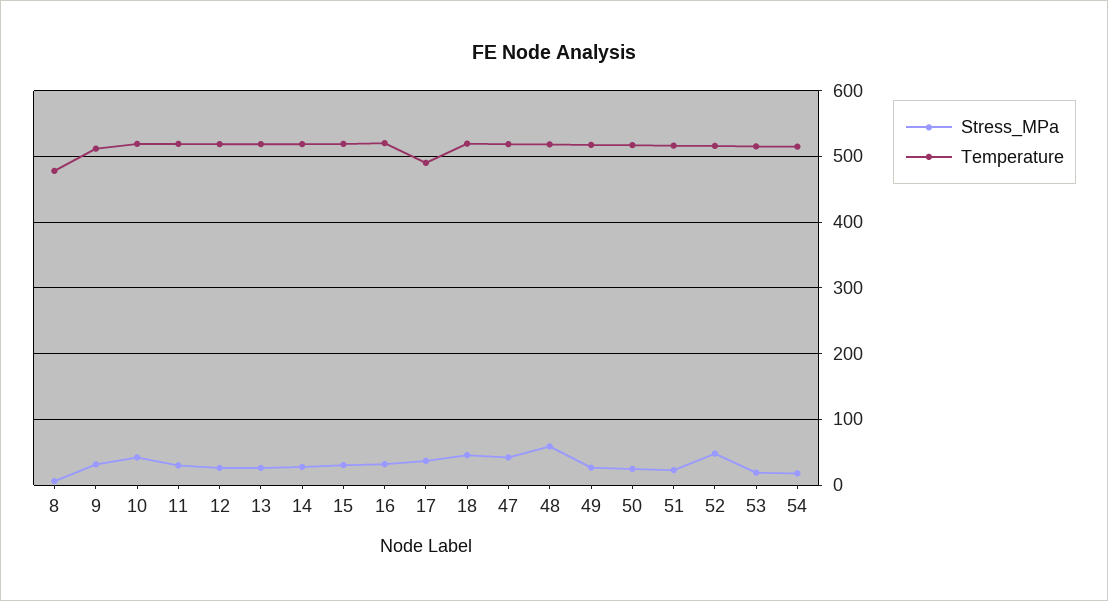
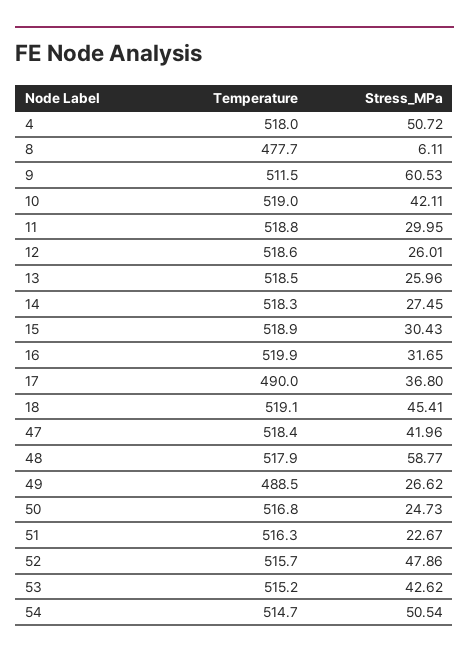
  {
    "Stress_MPa": {
      "8": 6.11,
-     "9": 30,
+     "9": 60.53,
      "10": 42.11,
      "11": 29.95,
      "12": 26.01,
      "13": 25.96,
      "14": 27.45,
      "15": 30.43,
      "16": 31.65,
      "17": 36.8,
      "18": 45.41,
      "47": 41.96,
      "48": 58.77,
      "49": 26.62,
      "50": 24.73,
      "51": 22.67,
      "52": 47.86,
-     "53": 20,
+     "53": 42.62,
-     "54": 20
+     "54": 50.54,
+     "4": 50.72
    },
    "Temperature": {
      "8": 477.7,
      "9": 511.5,
      "10": 519,
      "11": 518.8,
      "12": 518.6,
      "13": 518.5,
      "14": 518.3,
      "15": 518.9,
      "16": 519.9,
      "17": 490,
      "18": 519.1,
      "47": 518.4,
      "48": 517.9,
-     "49": 520,
+     "49": 488.5,
      "50": 516.8,
      "51": 516.3,
      "52": 515.7,
      "53": 515.2,
-     "54": 514.7
+     "54": 514.7,
+     "4": 518
    }
  }

